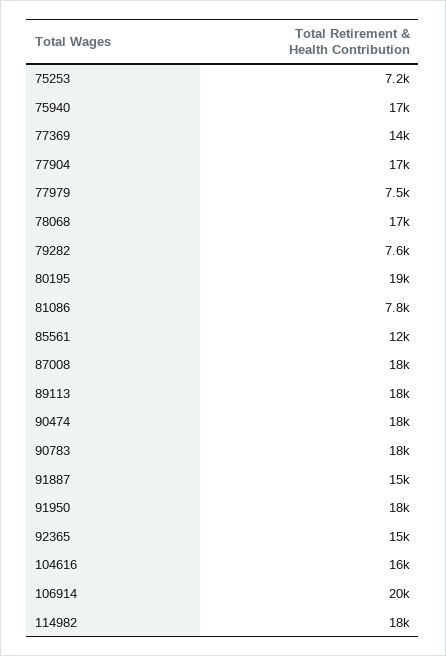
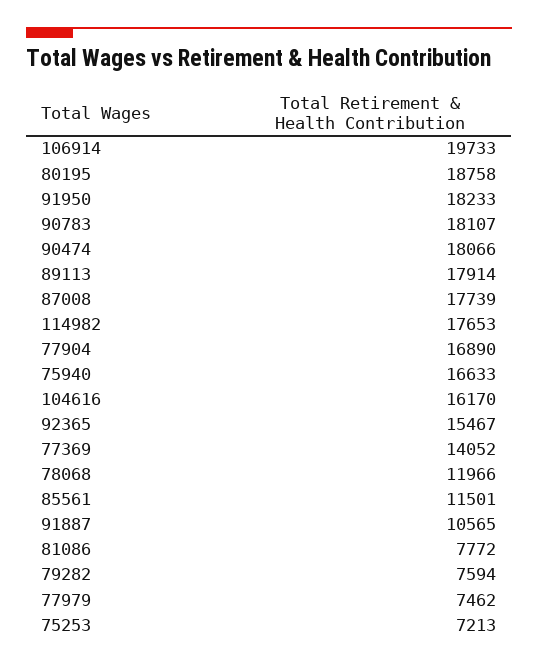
  {
    "75253": 7213,
    "75940": 16633,
    "77369": 14052,
    "77904": 16890,
    "77979": 7462,
-   "78068": 17000,
+   "78068": 11966,
    "79282": 7594,
    "80195": 18758,
    "81086": 7772,
    "85561": 11501,
    "87008": 17739,
    "89113": 17914,
    "90474": 18066,
    "90783": 18107,
-   "91887": 15000,
+   "91887": 10565,
    "91950": 18233,
    "92365": 15467,
    "104616": 16170,
    "106914": 19733,
    "114982": 17653
  }

